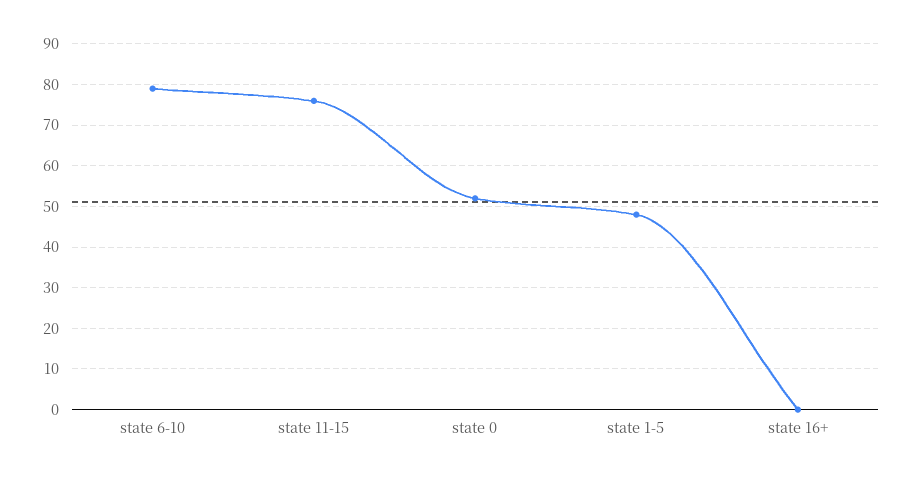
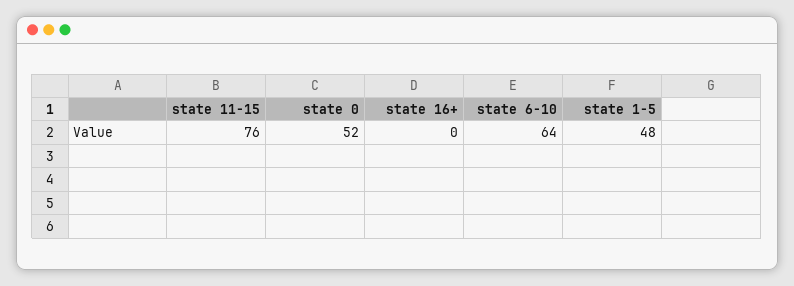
  {
-   "state 6-10": 80,
+   "state 6-10": 64,
    "state 11-15": 76,
    "state 0": 52,
    "state 1-5": 48,
    "state 16+": 0
  }

